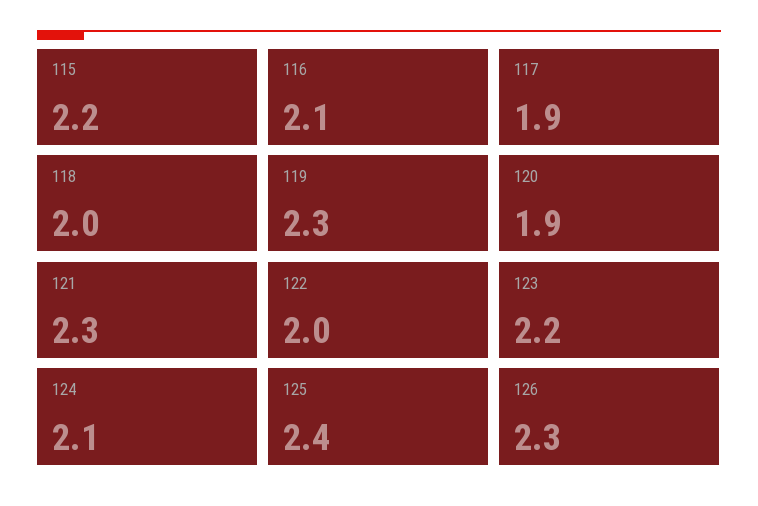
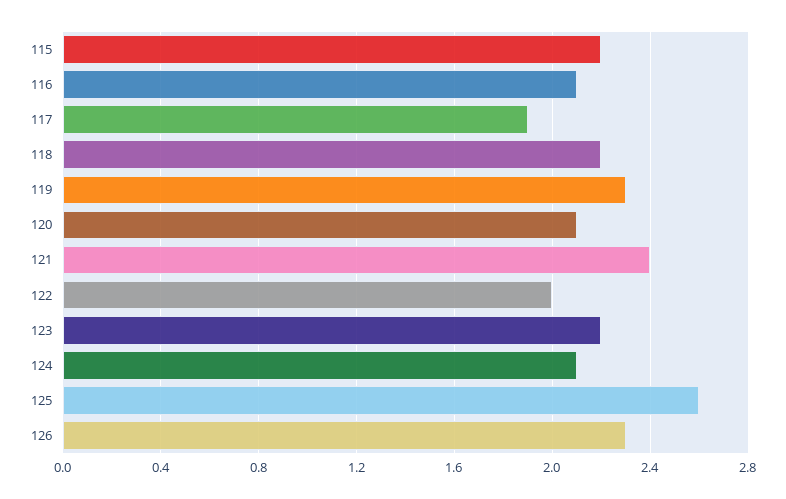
  {
    "115": 2.2,
    "116": 2.1,
    "117": 1.9,
-   "118": 2,
+   "118": 2.2,
    "119": 2.3,
-   "120": 1.9,
+   "120": 2.1,
-   "121": 2.3,
+   "121": 2.4,
    "122": 2,
    "123": 2.2,
    "124": 2.1,
-   "125": 2.4,
+   "125": 2.6,
    "126": 2.3
  }

